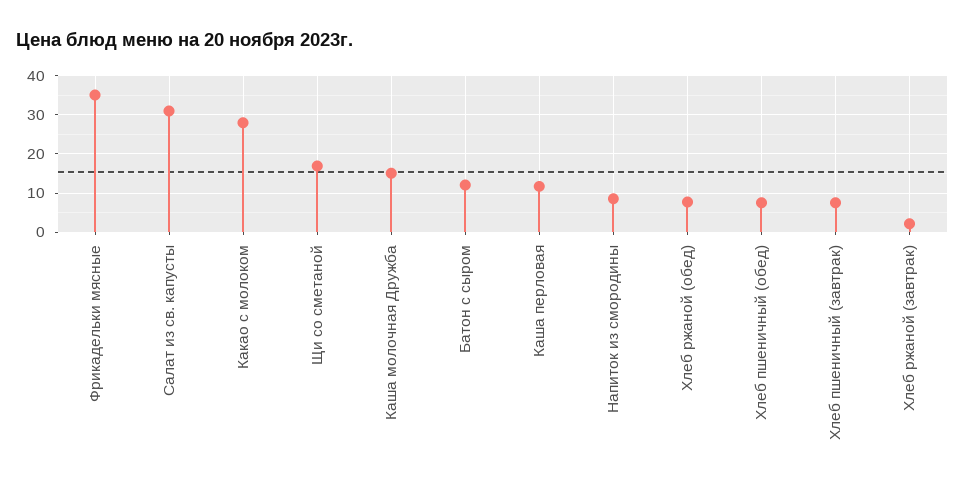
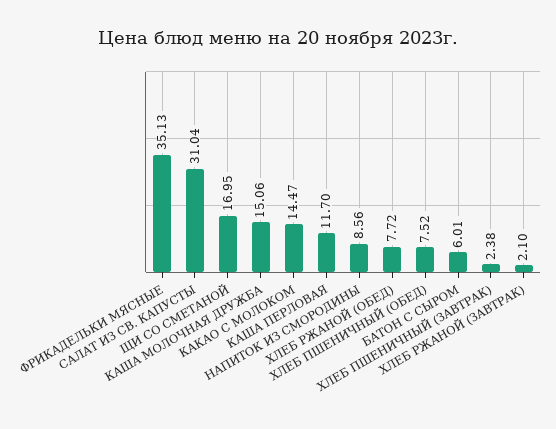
  {
    "Фрикадельки мясные": 35.13,
    "Салат из св. капусты": 31.04,
-   "Какао с молоком": 28,
+   "Какао с молоком": 14.47,
    "Щи со сметаной": 16.95,
    "Каша молочная Дружба": 15.06,
-   "Батон с сыром": 12,
+   "Батон с сыром": 6.01,
    "Каша перловая": 11.7,
    "Напиток из смородины": 8.56,
    "Хлеб ржаной (обед)": 7.72,
    "Хлеб пшеничный (обед)": 7.52,
-   "Хлеб пшеничный (завтрак)": 8,
+   "Хлеб пшеничный (завтрак)": 2.38,
    "Хлеб ржаной (завтрак)": 2.1
  }

